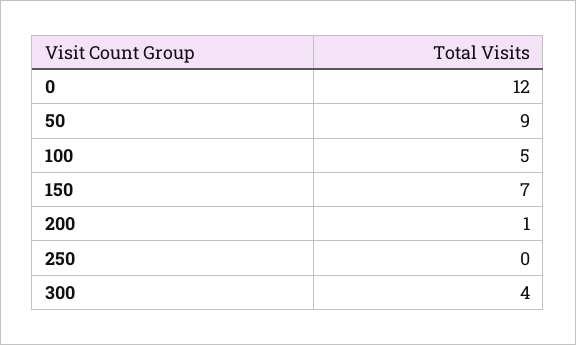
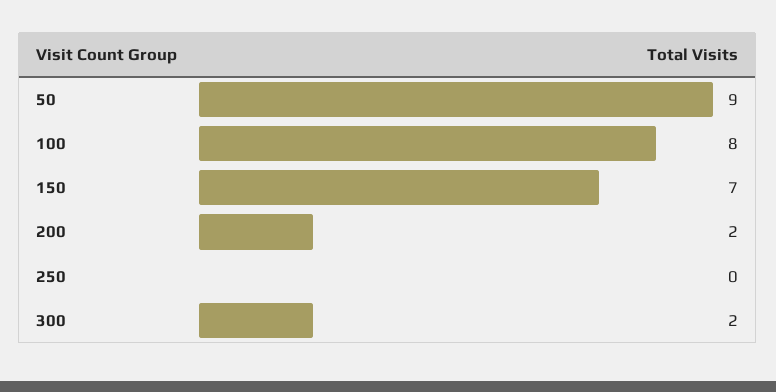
  {
-   "0": 12,
    "50": 9,
-   "100": 5,
+   "100": 8,
    "150": 7,
-   "200": 1,
+   "200": 2,
    "250": 0,
-   "300": 4
+   "300": 2
  }

